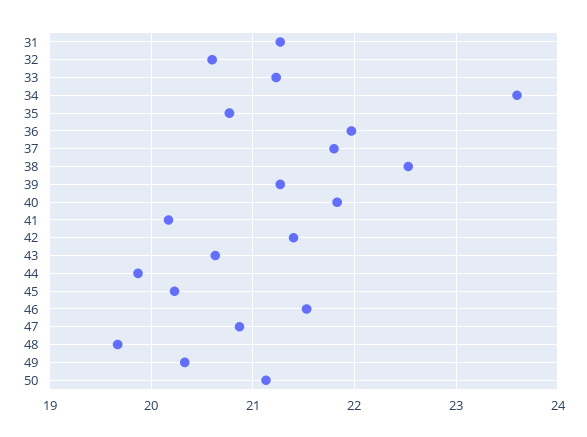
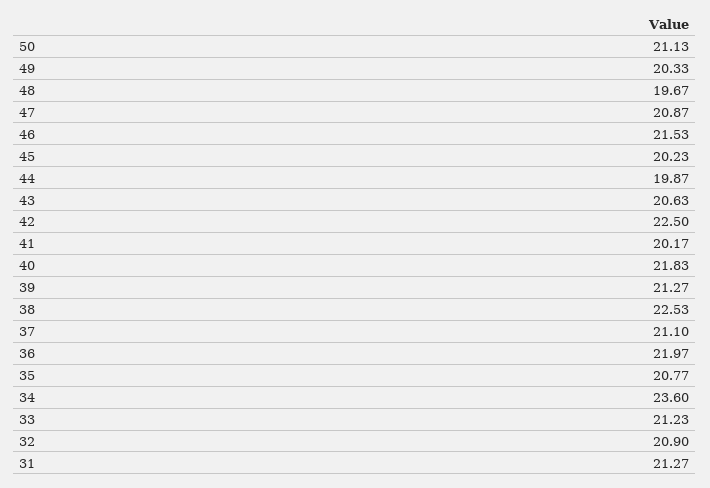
  {
    "31": 21.27,
-   "32": 20.6,
+   "32": 20.9,
    "33": 21.23,
    "34": 23.6,
    "35": 20.77,
    "36": 21.97,
-   "37": 21.8,
+   "37": 21.1,
    "38": 22.53,
    "39": 21.27,
    "40": 21.83,
    "41": 20.17,
-   "42": 21.4,
+   "42": 22.5,
    "43": 20.63,
    "44": 19.87,
    "45": 20.23,
    "46": 21.53,
    "47": 20.87,
    "48": 19.67,
    "49": 20.33,
    "50": 21.13
  }

